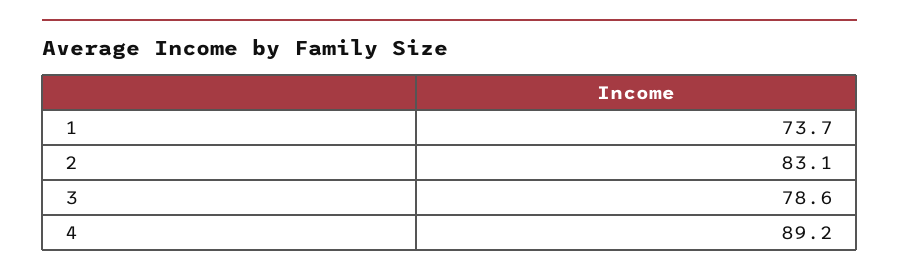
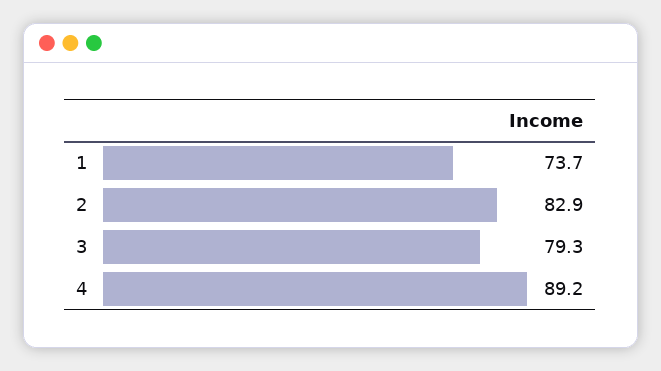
  {
    "1": 73.7,
-   "2": 83.1,
+   "2": 82.9,
-   "3": 78.6,
+   "3": 79.3,
    "4": 89.2
  }

